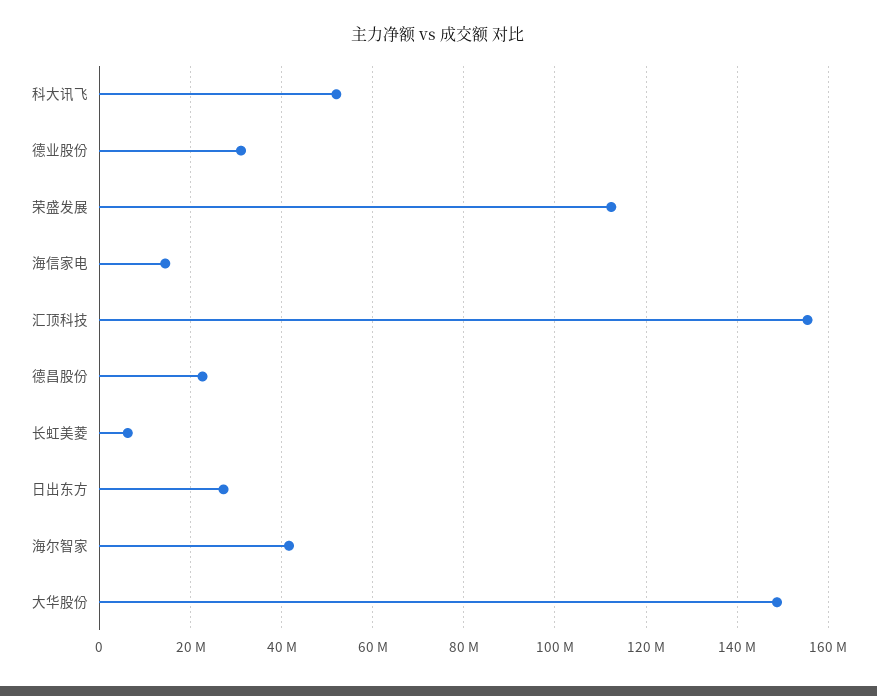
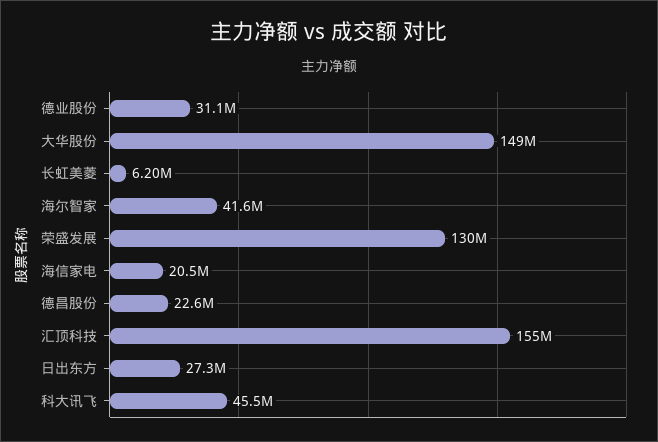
  {
-   "科大讯飞": 52000000,
+   "科大讯飞": 45500000,
    "德业股份": 31100000,
-   "荣盛发展": 112000000,
+   "荣盛发展": 130000000,
-   "海信家电": 14000000,
+   "海信家电": 20500000,
    "汇顶科技": 155000000,
    "德昌股份": 22600000,
    "长虹美菱": 6200000,
    "日出东方": 27300000,
    "海尔智家": 41600000,
    "大华股份": 149000000
  }

